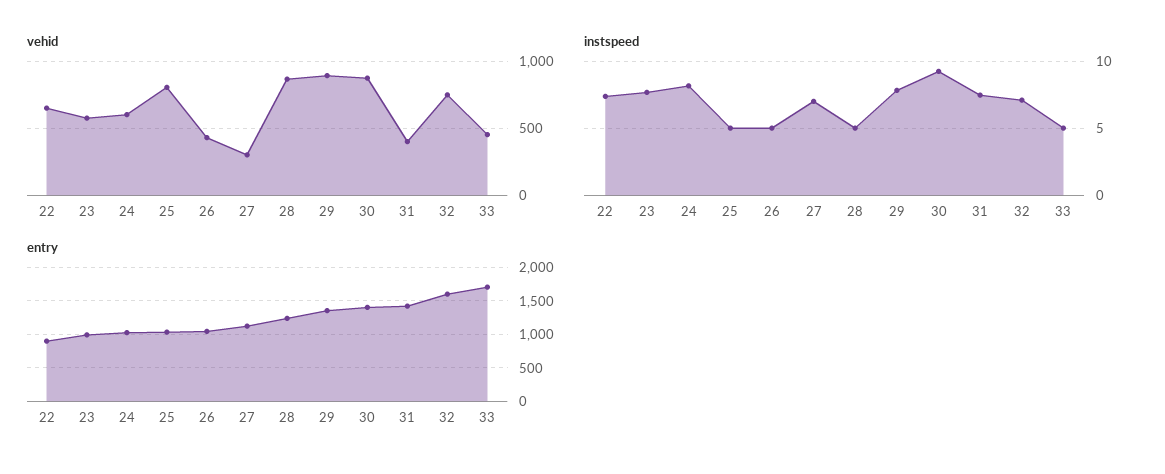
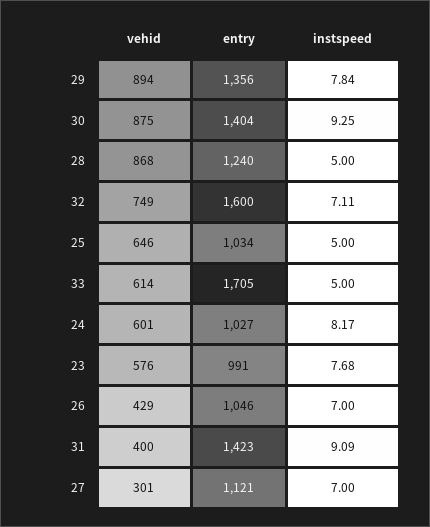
  {
    "vehid": {
-     "22": 650,
      "23": 576,
      "24": 601,
-     "25": 800,
+     "25": 646,
      "26": 429,
      "27": 301,
      "28": 868,
      "29": 894,
      "30": 875,
      "31": 400,
      "32": 749,
-     "33": 450
+     "33": 614
    },
    "instspeed": {
-     "22": 7.5,
      "23": 7.68,
      "24": 8.17,
      "25": 5,
-     "26": 5,
+     "26": 7,
      "27": 7,
      "28": 5,
      "29": 7.84,
      "30": 9.25,
-     "31": 7.5,
+     "31": 9.09,
      "32": 7.11,
      "33": 5
    },
    "entry": {
-     "22": 900,
      "23": 991,
      "24": 1027,
      "25": 1034,
      "26": 1046,
      "27": 1121,
      "28": 1240,
      "29": 1356,
      "30": 1404,
      "31": 1423,
      "32": 1600,
      "33": 1705
    }
  }

